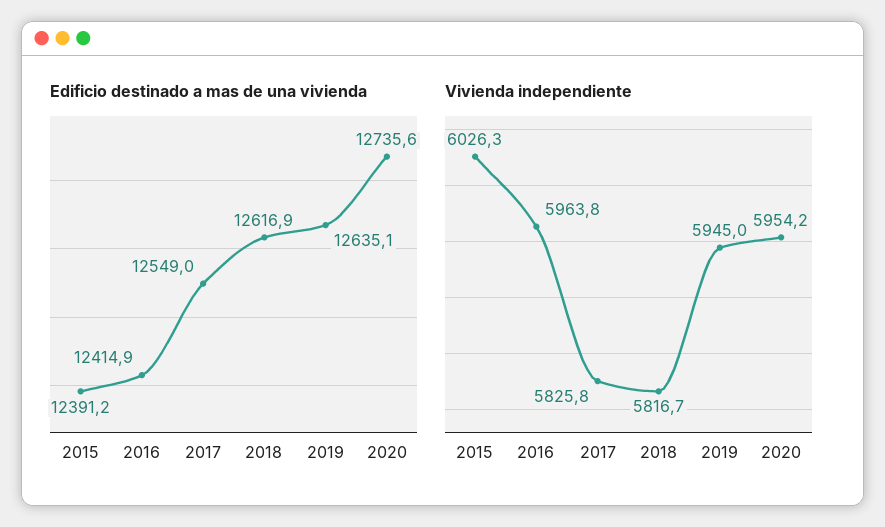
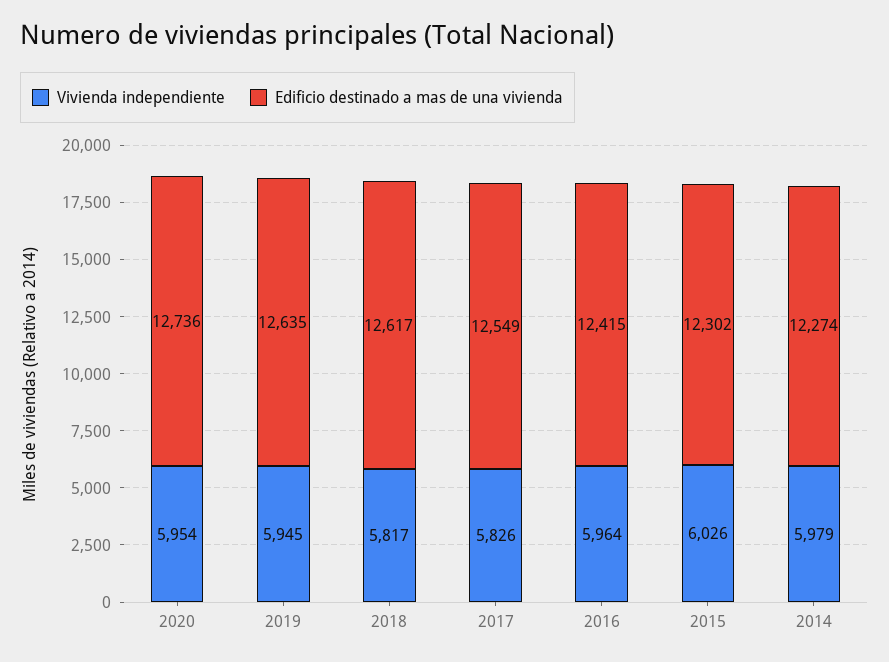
  {
    "Edificio destinado a mas de una vivienda": {
-     "2015": 12391.2,
+     "2015": 12302,
      "2016": 12414.9,
      "2017": 12549,
      "2018": 12616.9,
      "2019": 12635.1,
-     "2020": 12735.6
+     "2020": 12735.6,
+     "2014": 12274
    },
    "Vivienda independiente": {
      "2015": 6026.3,
      "2016": 5963.8,
      "2017": 5825.8,
      "2018": 5816.7,
      "2019": 5945,
-     "2020": 5954.2
+     "2020": 5954.2,
+     "2014": 5979
    }
  }

